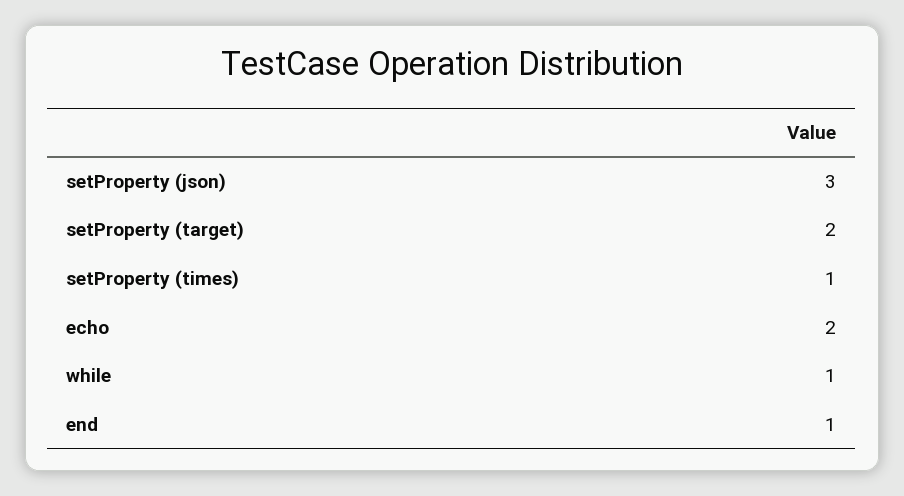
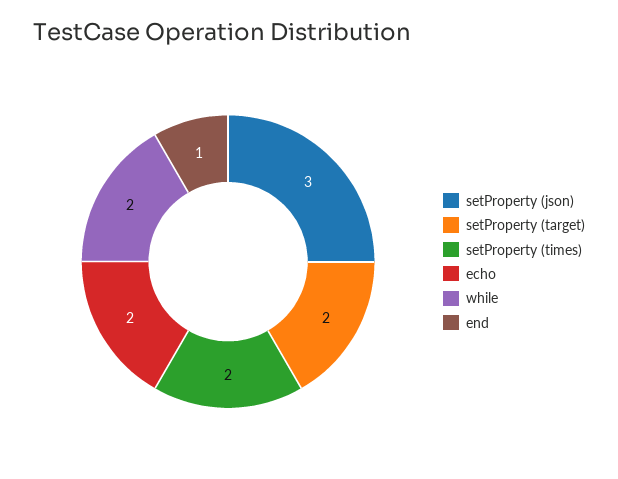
  {
    "setProperty (json)": 3,
    "setProperty (target)": 2,
-   "setProperty (times)": 1,
+   "setProperty (times)": 2,
    "echo": 2,
-   "while": 1,
+   "while": 2,
    "end": 1
  }

